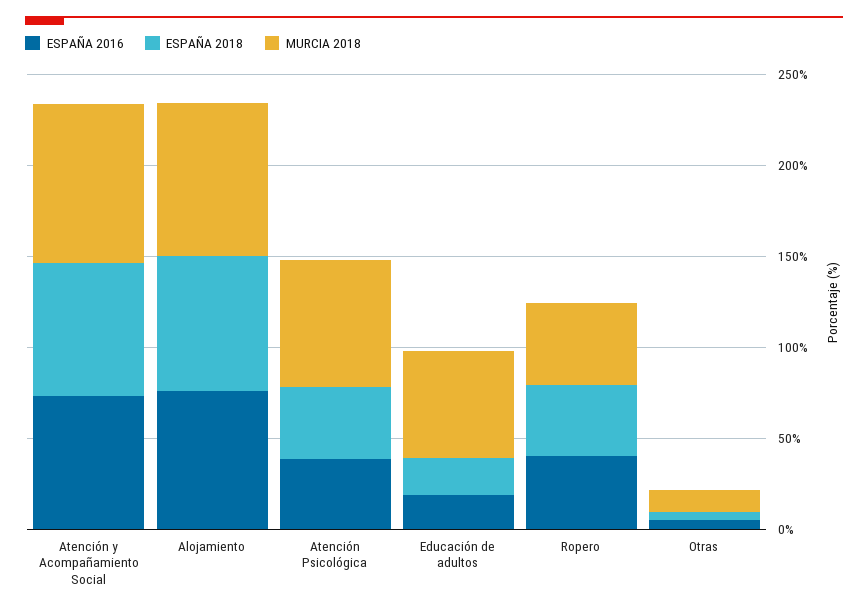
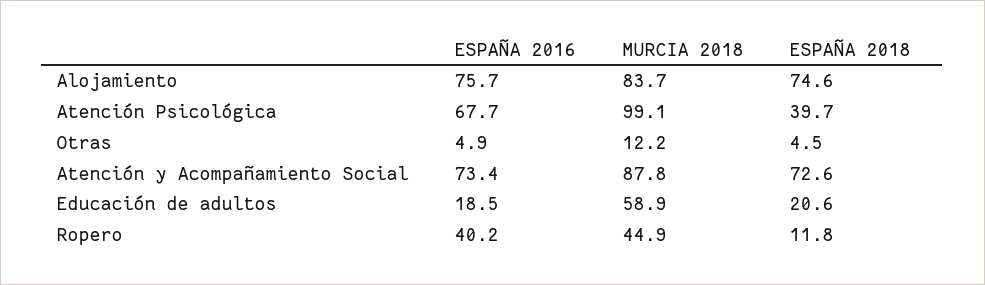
  {
    "ESPAÑA 2016": {
      "Atención y Acompañamiento Social": 73.4,
      "Alojamiento": 75.7,
-     "Atención Psicológica": 40,
+     "Atención Psicológica": 67.7,
      "Educación de adultos": 18.5,
      "Ropero": 40.2,
      "Otras": 4.9
    },
    "ESPAÑA 2018": {
      "Atención y Acompañamiento Social": 72.6,
      "Alojamiento": 74.6,
      "Atención Psicológica": 39.7,
      "Educación de adultos": 20.6,
-     "Ropero": 40,
+     "Ropero": 11.8,
      "Otras": 4.5
    },
    "MURCIA 2018": {
      "Atención y Acompañamiento Social": 87.8,
      "Alojamiento": 83.7,
-     "Atención Psicológica": 70,
+     "Atención Psicológica": 99.1,
      "Educación de adultos": 58.9,
      "Ropero": 44.9,
      "Otras": 12.2
    }
  }

